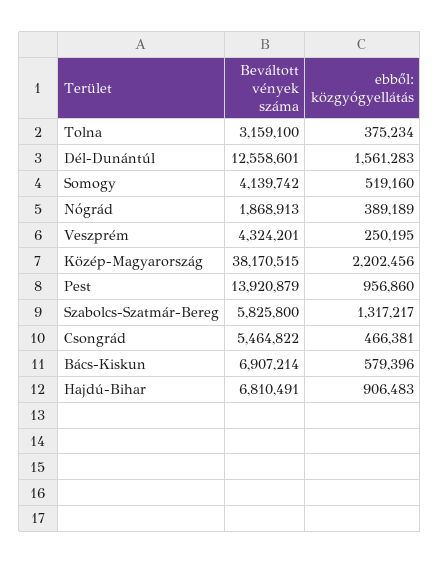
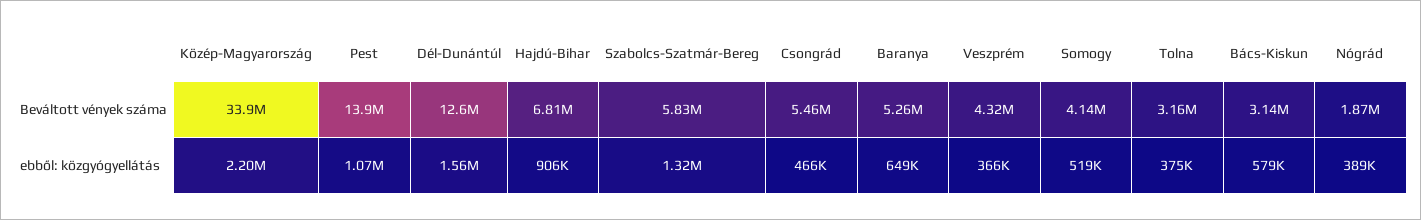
  {
    "Beváltott vények száma": {
      "Tolna": 3159100,
      "Dél-Dunántúl": 12558601,
      "Somogy": 4139742,
      "Nógrád": 1868913,
      "Veszprém": 4324201,
-     "Közép-Magyarország": 38170515,
+     "Közép-Magyarország": 33900000,
      "Pest": 13920879,
      "Szabolcs-Szatmár-Bereg": 5825800,
      "Csongrád": 5464822,
-     "Bács-Kiskun": 6907214,
+     "Bács-Kiskun": 3140000,
-     "Hajdú-Bihar": 6810491
+     "Hajdú-Bihar": 6810491,
+     "Baranya": 5260000
    },
    "ebből: közgyógyellátás": {
      "Tolna": 375234,
      "Dél-Dunántúl": 1561283,
      "Somogy": 519160,
      "Nógrád": 389189,
-     "Veszprém": 250195,
+     "Veszprém": 366000,
      "Közép-Magyarország": 2202456,
-     "Pest": 956860,
+     "Pest": 1070000,
      "Szabolcs-Szatmár-Bereg": 1317217,
      "Csongrád": 466381,
      "Bács-Kiskun": 579396,
-     "Hajdú-Bihar": 906483
+     "Hajdú-Bihar": 906483,
+     "Baranya": 649000
    }
  }

